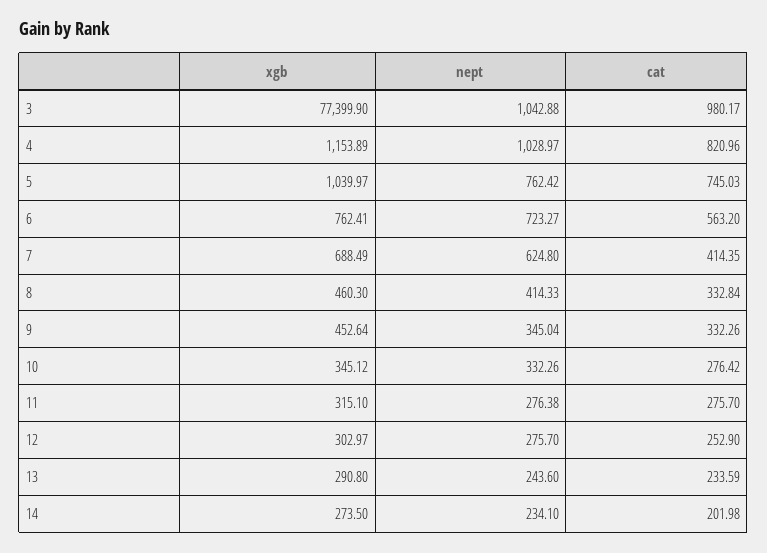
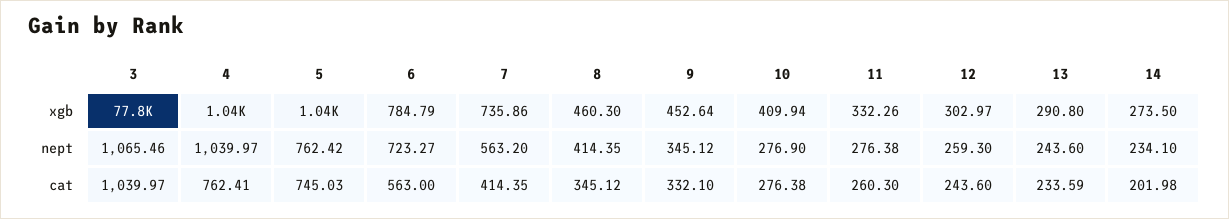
  {
    "xgb": {
-     "3": 77399.9,
+     "3": 77800,
-     "4": 1153.89,
+     "4": 1040,
      "5": 1039.97,
-     "6": 762.41,
+     "6": 784.79,
-     "7": 688.49,
+     "7": 735.86,
      "8": 460.3,
      "9": 452.64,
-     "10": 345.12,
+     "10": 409.94,
-     "11": 315.1,
+     "11": 332.26,
      "12": 302.97,
      "13": 290.8,
      "14": 273.5
    },
    "nept": {
-     "3": 1042.88,
+     "3": 1065.46,
-     "4": 1028.97,
+     "4": 1039.97,
      "5": 762.42,
      "6": 723.27,
-     "7": 624.8,
+     "7": 563.2,
-     "8": 414.33,
+     "8": 414.35,
-     "9": 345.04,
+     "9": 345.12,
-     "10": 332.26,
+     "10": 276.9,
      "11": 276.38,
-     "12": 275.7,
+     "12": 259.3,
      "13": 243.6,
      "14": 234.1
    },
    "cat": {
-     "3": 980.17,
+     "3": 1039.97,
-     "4": 820.96,
+     "4": 762.41,
      "5": 745.03,
-     "6": 563.2,
+     "6": 563,
      "7": 414.35,
-     "8": 332.84,
+     "8": 345.12,
-     "9": 332.26,
+     "9": 332.1,
-     "10": 276.42,
+     "10": 276.38,
-     "11": 275.7,
+     "11": 260.3,
-     "12": 252.9,
+     "12": 243.6,
      "13": 233.59,
      "14": 201.98
    }
  }

